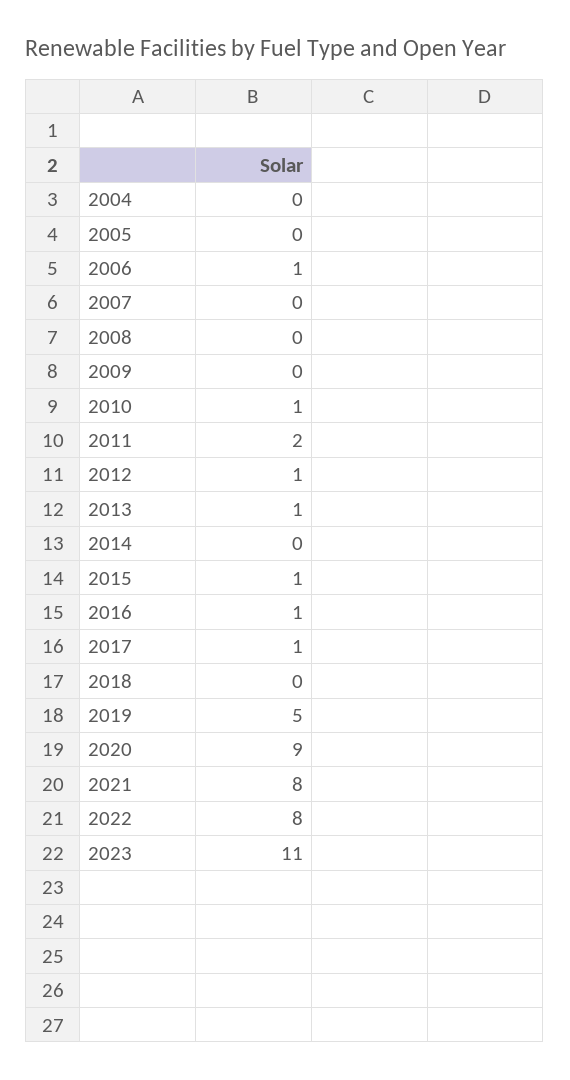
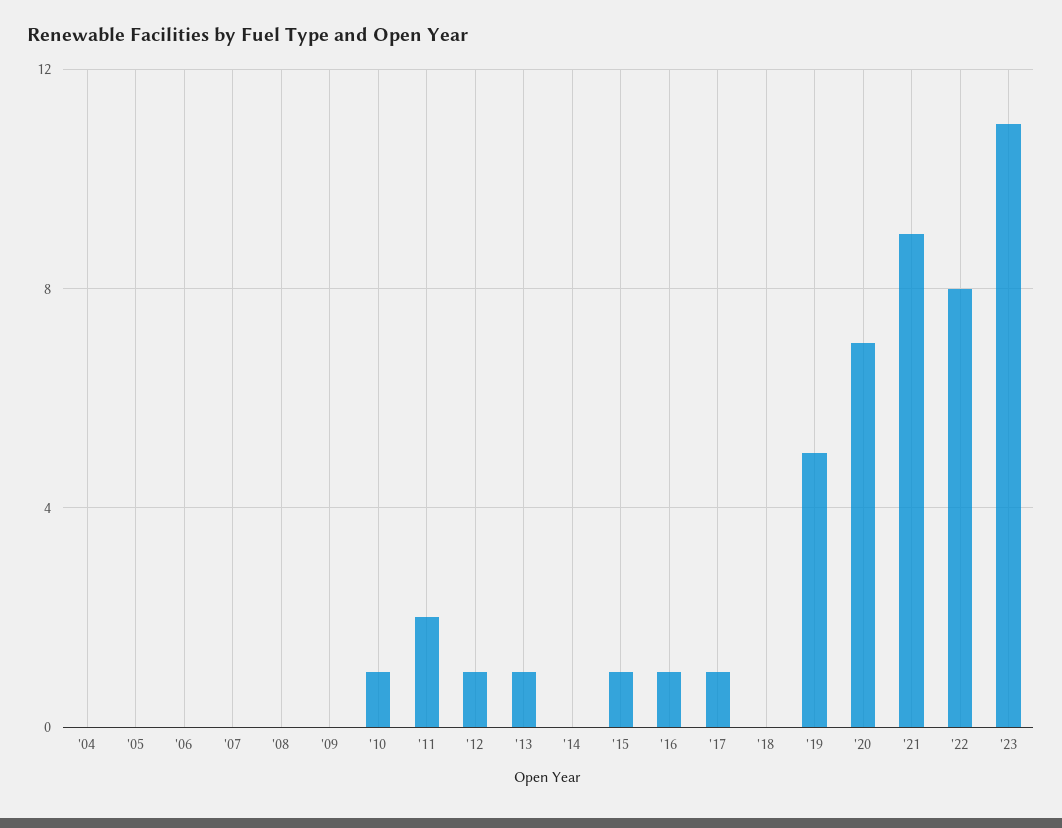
  {
    "2004": 0,
    "2005": 0,
-   "2006": 1,
+   "2006": 0,
    "2007": 0,
    "2008": 0,
    "2009": 0,
    "2010": 1,
    "2011": 2,
    "2012": 1,
    "2013": 1,
    "2014": 0,
    "2015": 1,
    "2016": 1,
    "2017": 1,
    "2018": 0,
    "2019": 5,
-   "2020": 9,
+   "2020": 7,
-   "2021": 8,
+   "2021": 9,
    "2022": 8,
    "2023": 11
  }

